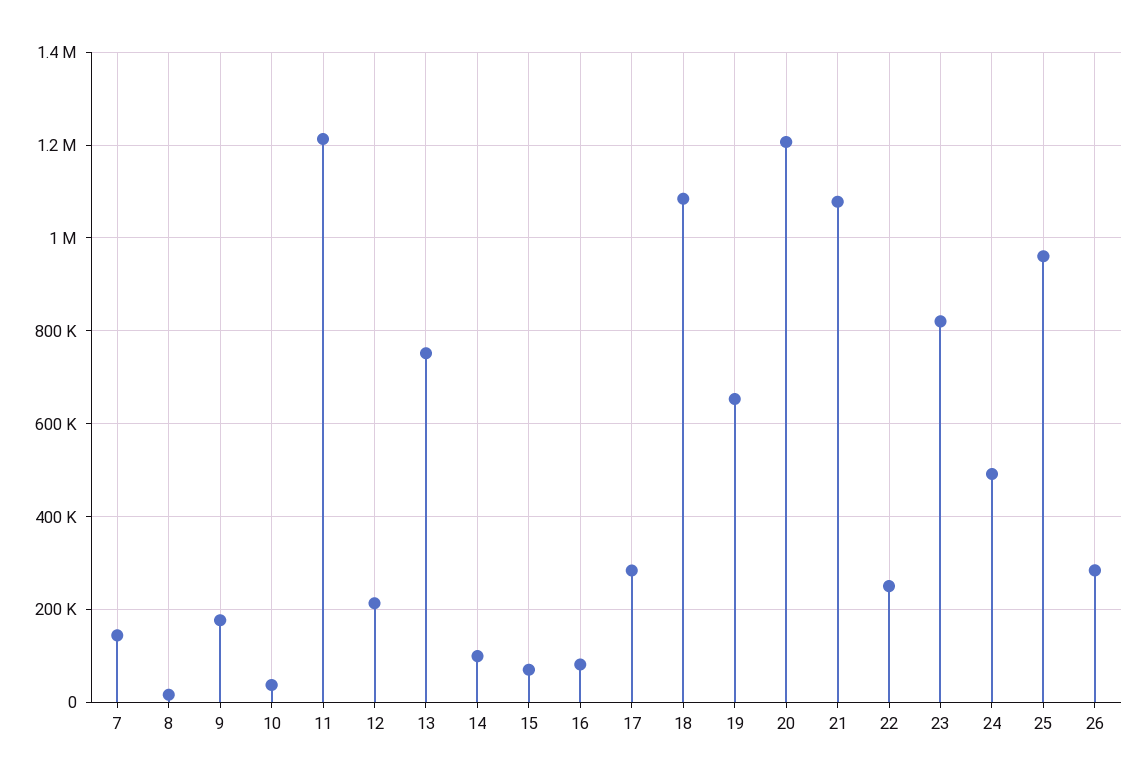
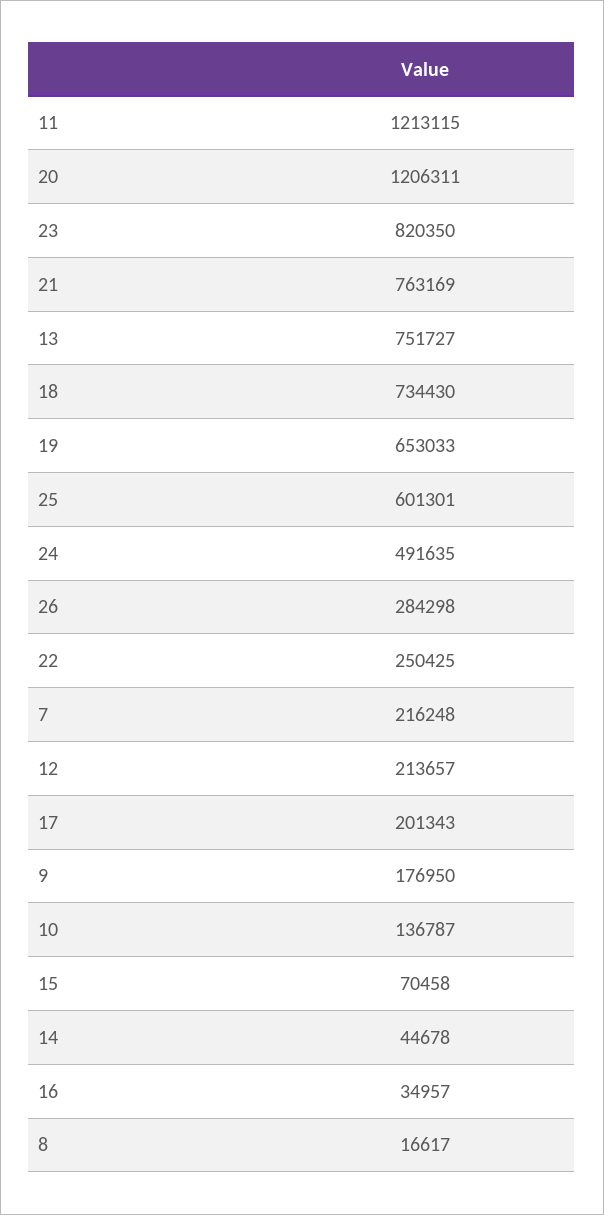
  {
-   "7": 140000,
+   "7": 216248,
    "8": 16617,
    "9": 176950,
-   "10": 40000,
+   "10": 136787,
    "11": 1213115,
    "12": 213657,
    "13": 751727,
-   "14": 100000,
+   "14": 44678,
    "15": 70458,
-   "16": 80000,
+   "16": 34957,
-   "17": 280000,
+   "17": 201343,
-   "18": 1080000,
+   "18": 734430,
    "19": 653033,
    "20": 1206311,
-   "21": 1080000,
+   "21": 763169,
    "22": 250425,
    "23": 820350,
    "24": 491635,
-   "25": 960000,
+   "25": 601301,
    "26": 284298
  }

